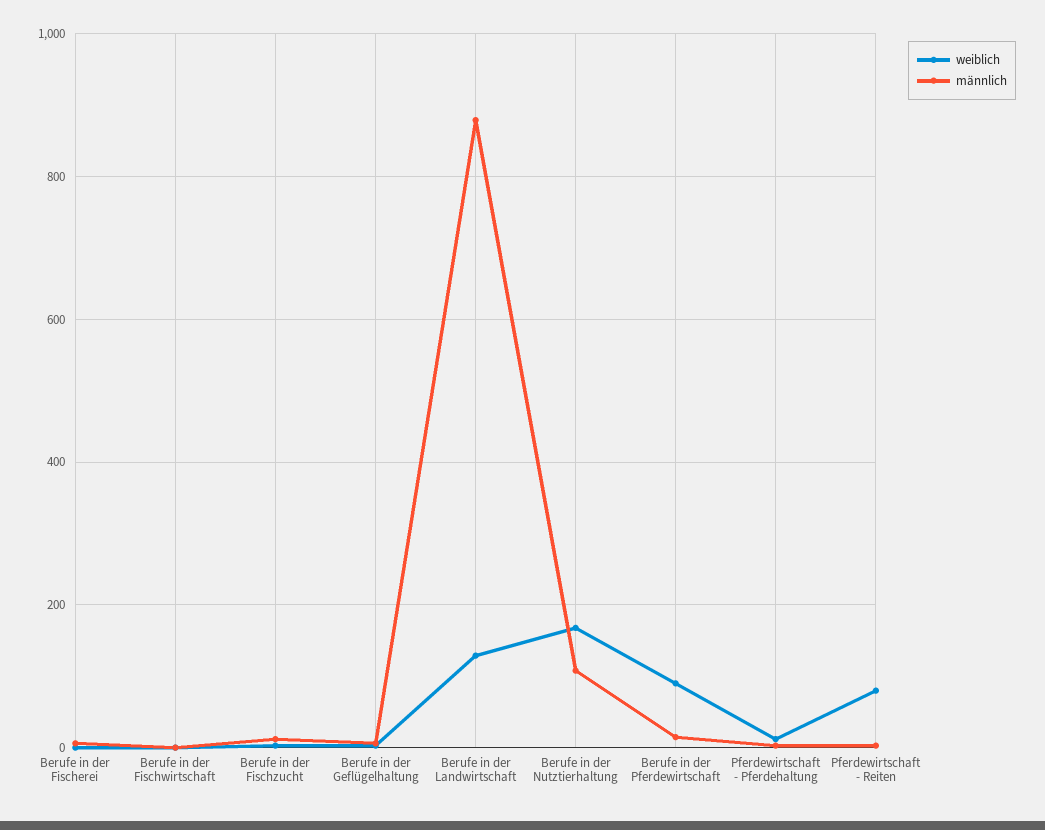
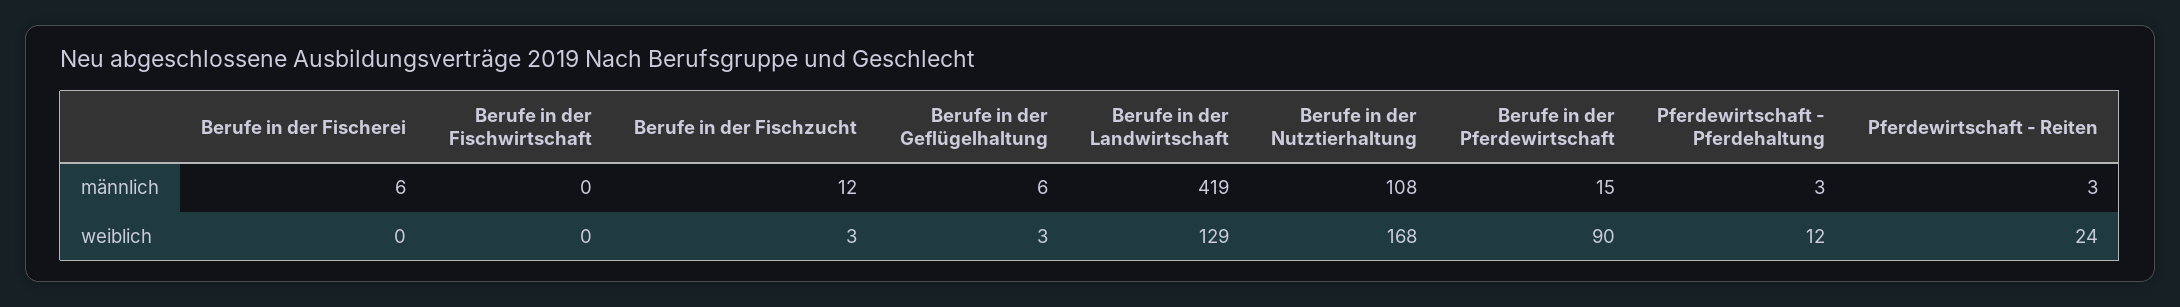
  {
    "weiblich": {
      "Berufe in der Fischerei": 0,
      "Berufe in der Fischwirtschaft": 0,
      "Berufe in der Fischzucht": 3,
      "Berufe in der Geflügelhaltung": 3,
      "Berufe in der Landwirtschaft": 129,
      "Berufe in der Nutztierhaltung": 168,
      "Berufe in der Pferdewirtschaft": 90,
      "Pferdewirtschaft - Pferdehaltung": 12,
-     "Pferdewirtschaft - Reiten": 80
+     "Pferdewirtschaft - Reiten": 24
    },
    "männlich": {
      "Berufe in der Fischerei": 6,
      "Berufe in der Fischwirtschaft": 0,
      "Berufe in der Fischzucht": 12,
      "Berufe in der Geflügelhaltung": 6,
-     "Berufe in der Landwirtschaft": 880,
+     "Berufe in der Landwirtschaft": 419,
      "Berufe in der Nutztierhaltung": 108,
      "Berufe in der Pferdewirtschaft": 15,
      "Pferdewirtschaft - Pferdehaltung": 3,
      "Pferdewirtschaft - Reiten": 3
    }
  }

